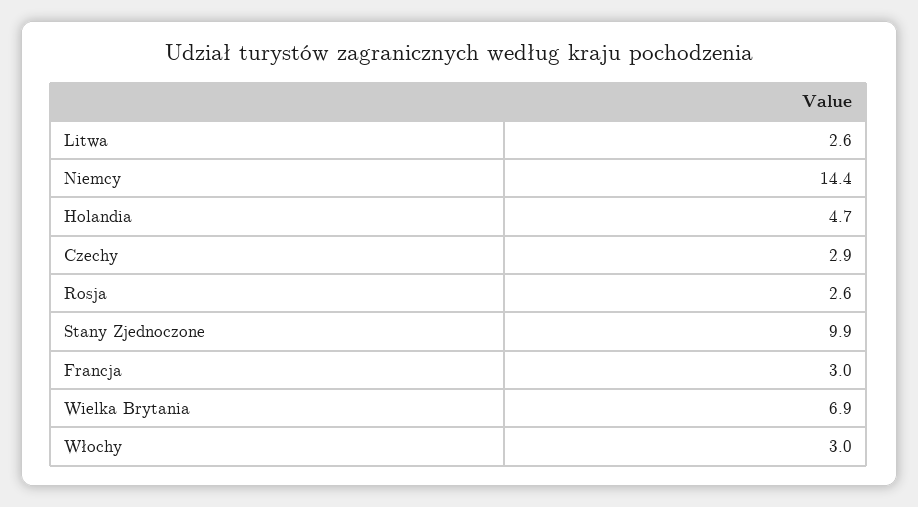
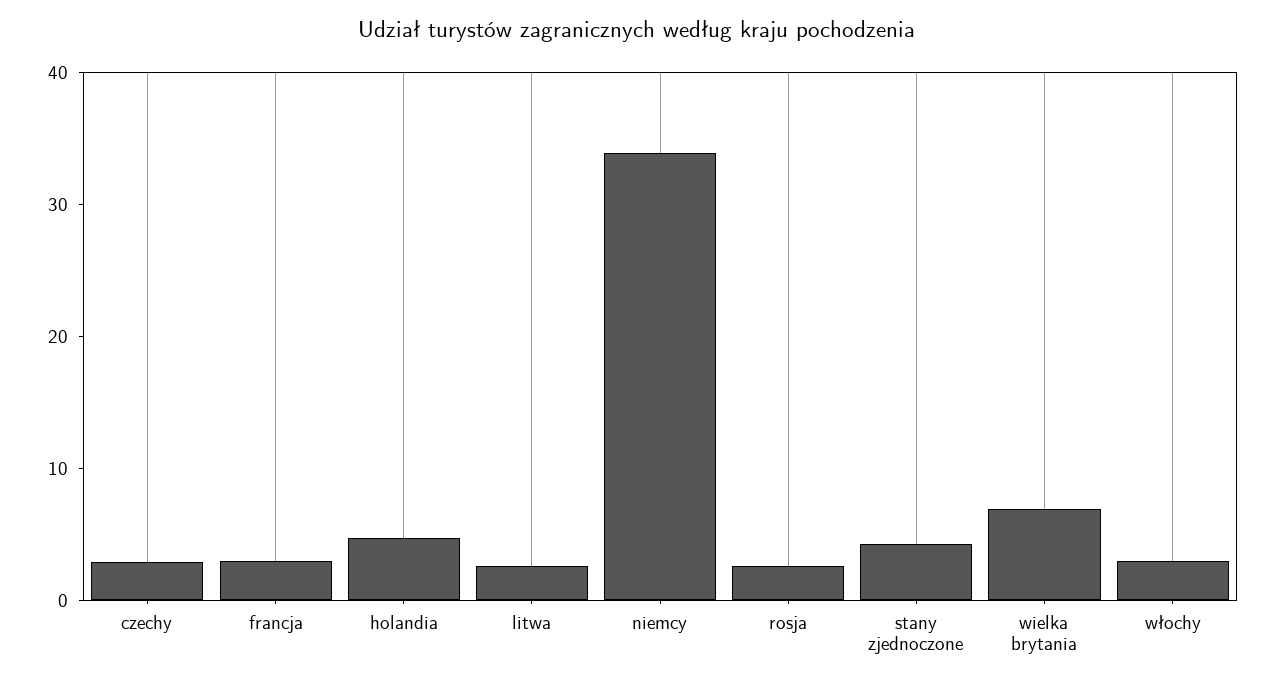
  {
    "Litwa": 2.6,
-   "Niemcy": 14.4,
+   "Niemcy": 34,
    "Holandia": 4.7,
    "Czechy": 2.9,
    "Rosja": 2.6,
-   "Stany Zjednoczone": 9.9,
+   "Stany Zjednoczone": 4,
    "Francja": 3,
    "Wielka Brytania": 6.9,
    "Włochy": 3
  }

